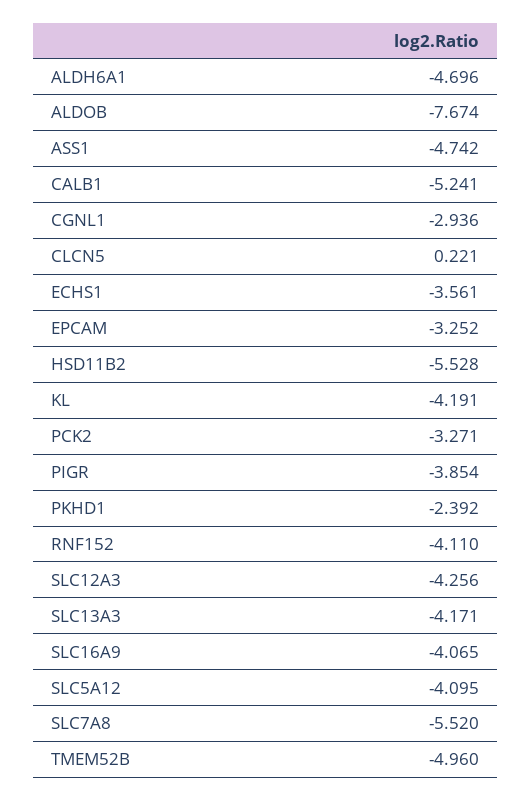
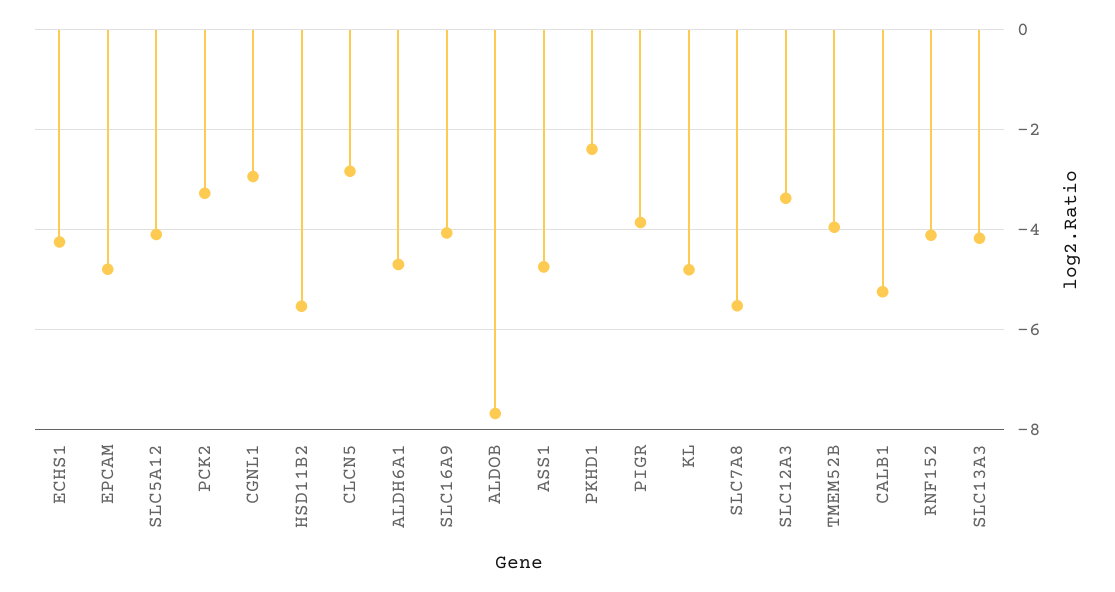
  {
    "ALDH6A1": -4.696,
    "ALDOB": -7.674,
    "ASS1": -4.742,
    "CALB1": -5.241,
    "CGNL1": -2.936,
-   "CLCN5": 0.221,
+   "CLCN5": -2.8,
-   "ECHS1": -3.561,
+   "ECHS1": -4.2,
-   "EPCAM": -3.252,
+   "EPCAM": -4.8,
    "HSD11B2": -5.528,
-   "KL": -4.191,
+   "KL": -4.8,
    "PCK2": -3.271,
    "PIGR": -3.854,
    "PKHD1": -2.392,
    "RNF152": -4.11,
-   "SLC12A3": -4.256,
+   "SLC12A3": -3.4,
    "SLC13A3": -4.171,
    "SLC16A9": -4.065,
    "SLC5A12": -4.095,
    "SLC7A8": -5.52,
-   "TMEM52B": -4.96
+   "TMEM52B": -4
  }

